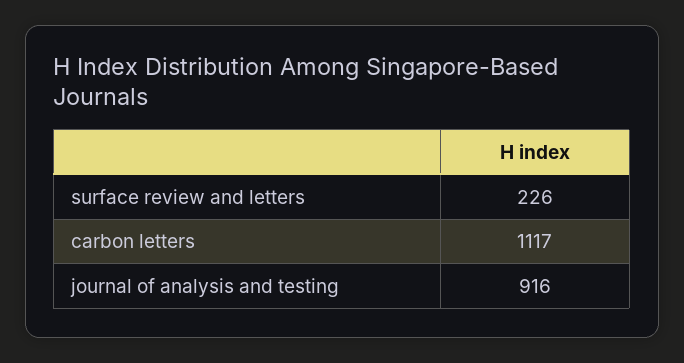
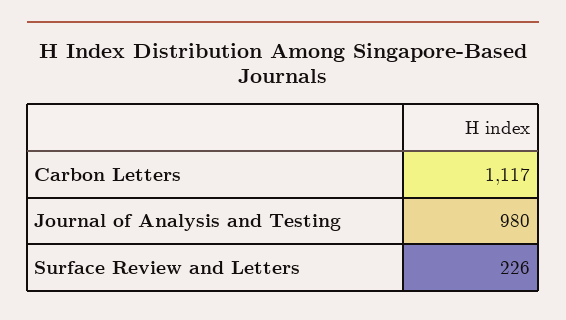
  {
    "surface review and letters": 226,
    "carbon letters": 1117,
-   "journal of analysis and testing": 916
+   "journal of analysis and testing": 980
  }

